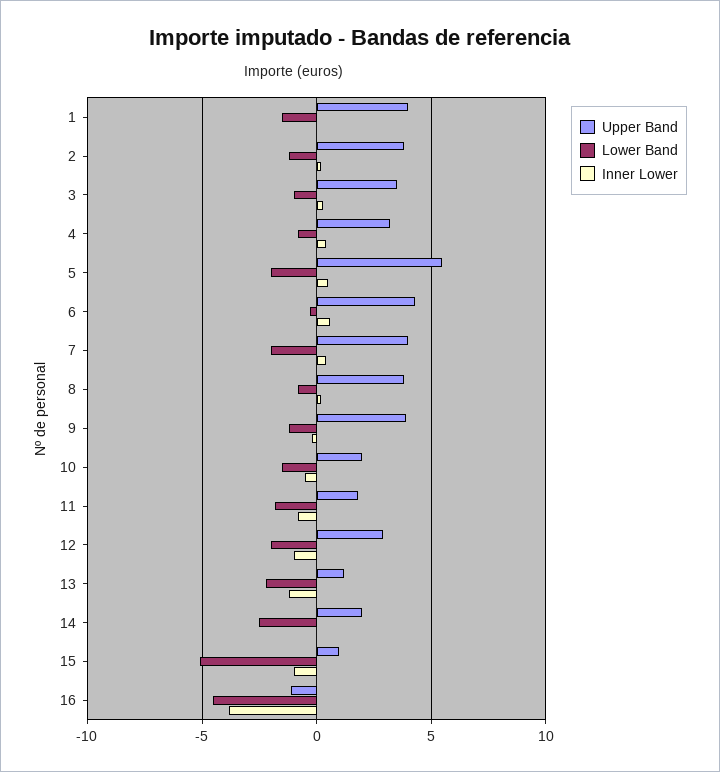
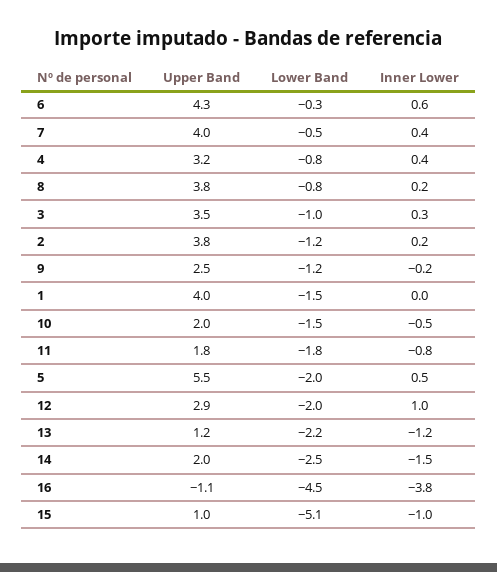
  {
    "Upper Band": {
      "1": 4,
      "2": 3.8,
      "3": 3.5,
      "4": 3.2,
      "5": 5.5,
      "6": 4.3,
      "7": 4,
      "8": 3.8,
-     "9": 4,
+     "9": 2.5,
      "10": 2,
      "11": 1.8,
      "12": 2.9,
      "13": 1.2,
      "14": 2,
      "15": 1,
      "16": -1.1
    },
    "Lower Band": {
      "1": -1.5,
      "2": -1.2,
      "3": -1,
      "4": -0.8,
      "5": -2,
      "6": -0.3,
-     "7": -2,
+     "7": -0.5,
      "8": -0.8,
      "9": -1.2,
      "10": -1.5,
      "11": -1.8,
      "12": -2,
      "13": -2.2,
      "14": -2.5,
      "15": -5.1,
      "16": -4.5
    },
    "Inner Lower": {
      "1": 0,
      "2": 0.2,
      "3": 0.3,
      "4": 0.4,
      "5": 0.5,
      "6": 0.6,
      "7": 0.4,
      "8": 0.2,
      "9": -0.2,
      "10": -0.5,
      "11": -0.8,
-     "12": -1,
+     "12": 1,
      "13": -1.2,
-     "14": 0,
+     "14": -1.5,
      "15": -1,
      "16": -3.8
    }
  }

